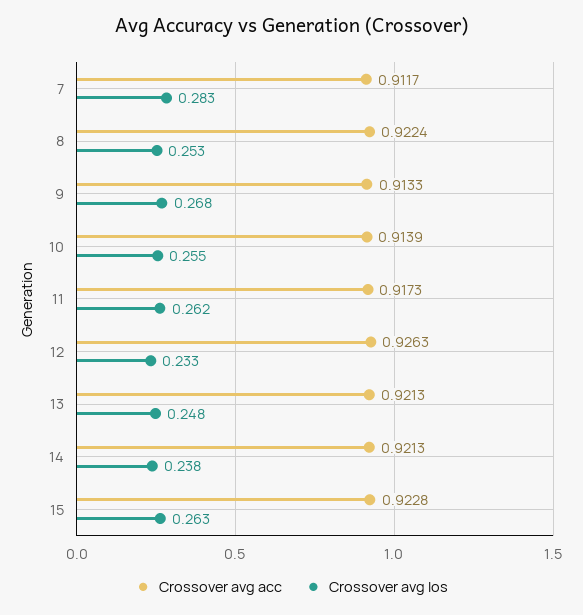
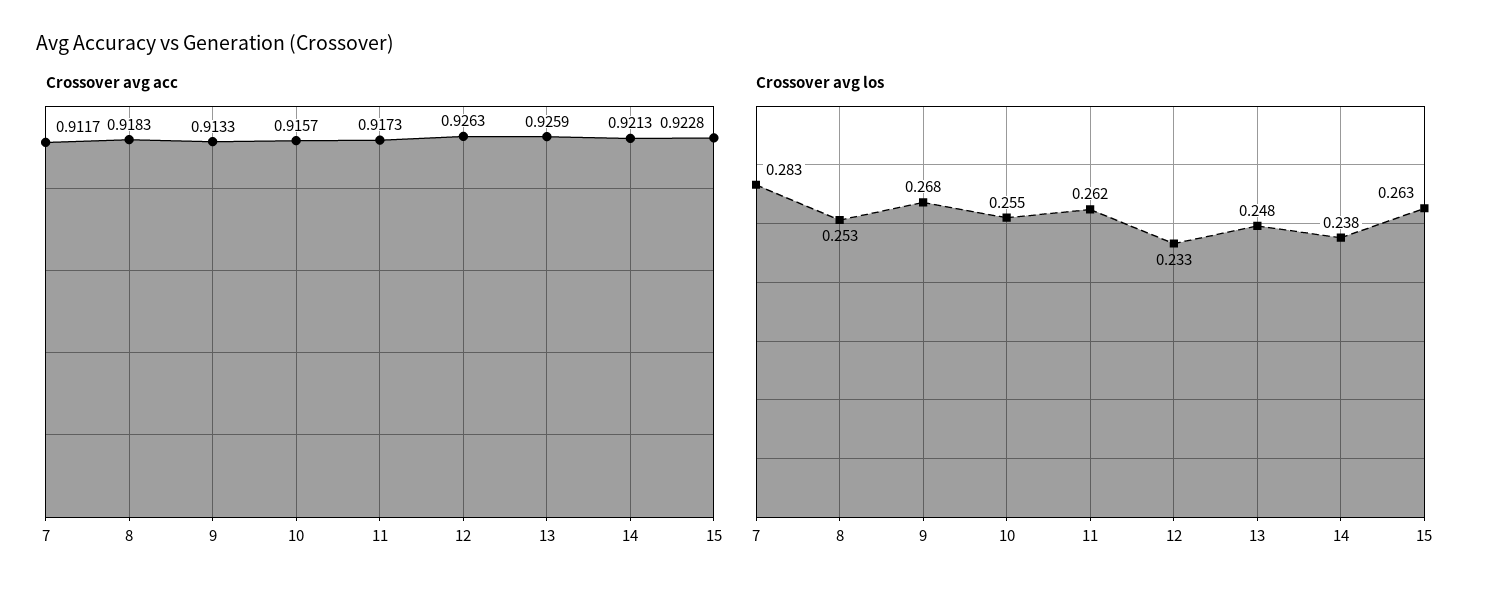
  {
    "Crossover avg acc": {
      "7": 0.9117,
-     "8": 0.9224,
+     "8": 0.9183,
      "9": 0.9133,
-     "10": 0.9139,
+     "10": 0.9157,
      "11": 0.9173,
      "12": 0.9263,
-     "13": 0.9213,
+     "13": 0.9259,
      "14": 0.9213,
      "15": 0.9228
    },
    "Crossover avg los": {
      "7": 0.283,
      "8": 0.253,
      "9": 0.268,
      "10": 0.255,
      "11": 0.262,
      "12": 0.233,
      "13": 0.248,
      "14": 0.238,
      "15": 0.263
    }
  }

